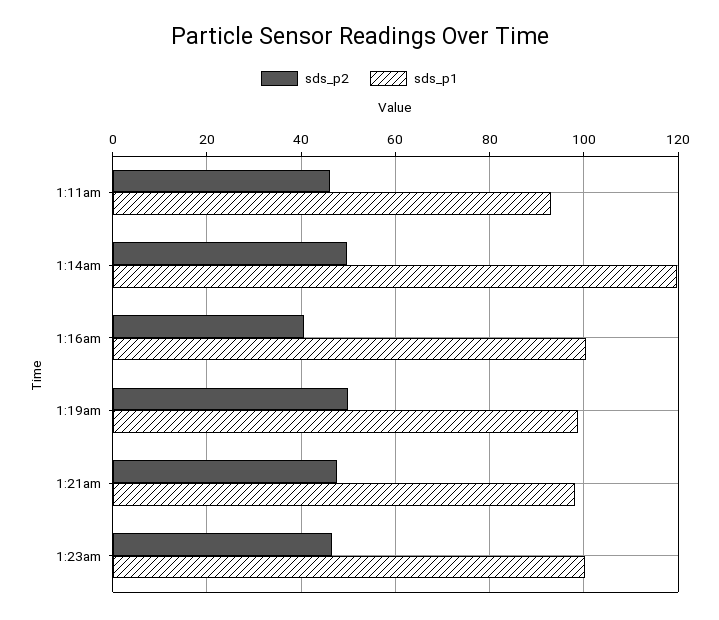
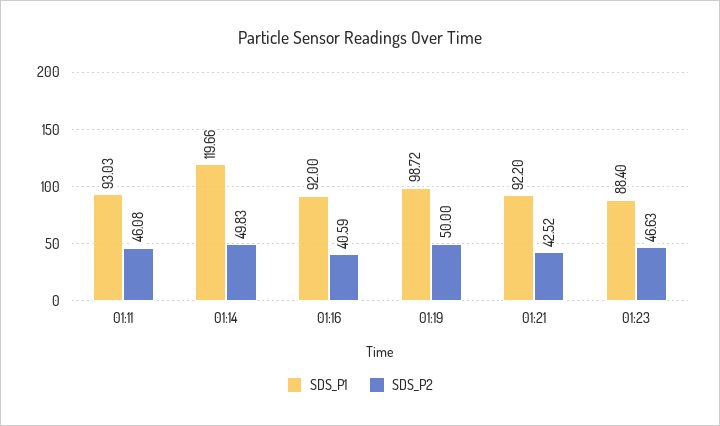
  {
    "sds_p2": {
      "1:11am": 46.08,
      "1:14am": 49.83,
      "1:16am": 40.59,
      "1:19am": 50,
-     "1:21am": 48,
+     "1:21am": 42.52,
      "1:23am": 46.63
    },
    "sds_p1": {
      "1:11am": 93.03,
      "1:14am": 119.66,
-     "1:16am": 100,
+     "1:16am": 92,
      "1:19am": 98.72,
-     "1:21am": 98,
+     "1:21am": 92.2,
-     "1:23am": 100
+     "1:23am": 88.4
    }
  }

